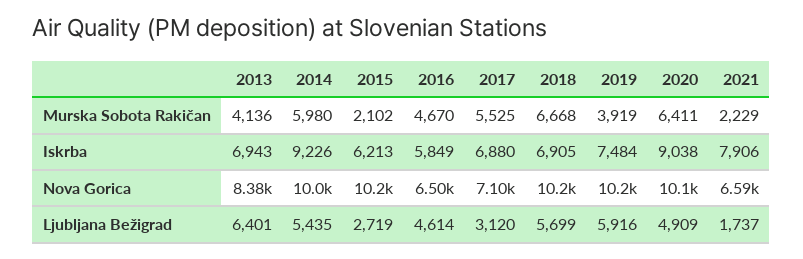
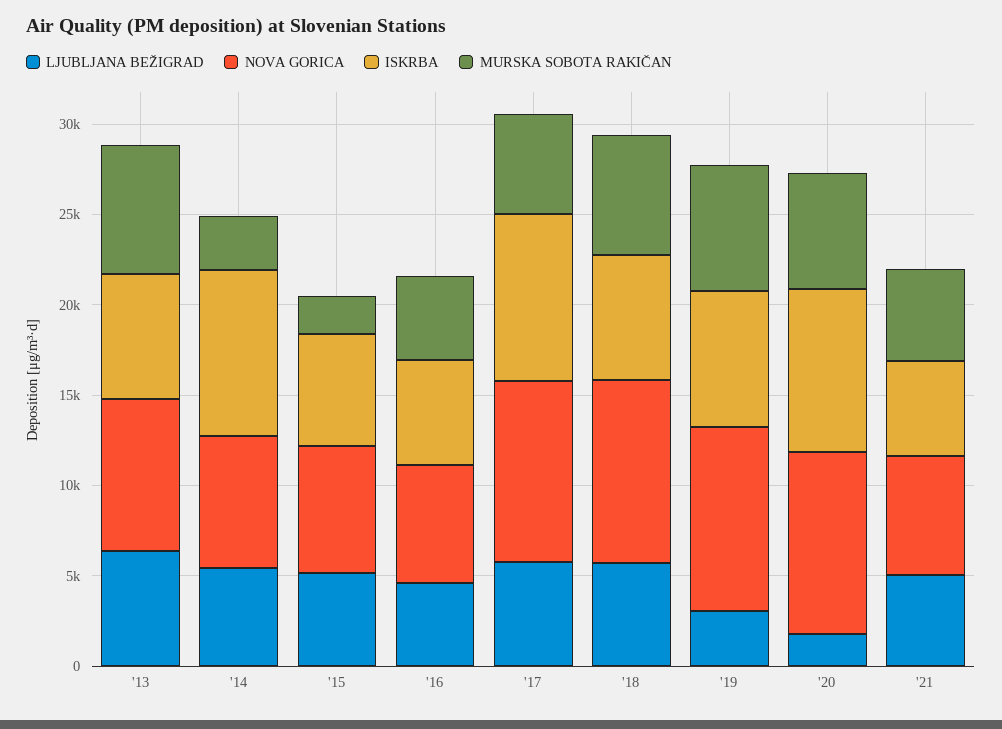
  {
    "Murska Sobota Rakičan": {
-     "2013": 4136,
+     "2013": 7000,
-     "2014": 5980,
+     "2014": 3000,
      "2015": 2102,
      "2016": 4670,
      "2017": 5525,
      "2018": 6668,
-     "2019": 3919,
+     "2019": 7000,
      "2020": 6411,
-     "2021": 2229
+     "2021": 5000
    },
    "Iskrba": {
      "2013": 6943,
      "2014": 9226,
      "2015": 6213,
      "2016": 5849,
-     "2017": 6880,
+     "2017": 9000,
      "2018": 6905,
      "2019": 7484,
      "2020": 9038,
-     "2021": 7906
+     "2021": 5000
    },
    "Nova Gorica": {
      "2013": 8380,
-     "2014": 10000,
+     "2014": 7000,
-     "2015": 10200,
+     "2015": 7000,
      "2016": 6500,
-     "2017": 7100,
+     "2017": 10000,
      "2018": 10200,
      "2019": 10200,
      "2020": 10100,
      "2021": 6590
    },
    "Ljubljana Bežigrad": {
      "2013": 6401,
      "2014": 5435,
-     "2015": 2719,
+     "2015": 5000,
      "2016": 4614,
-     "2017": 3120,
+     "2017": 6000,
      "2018": 5699,
-     "2019": 5916,
+     "2019": 3000,
-     "2020": 4909,
+     "2020": 2000,
-     "2021": 1737
+     "2021": 5000
    }
  }

